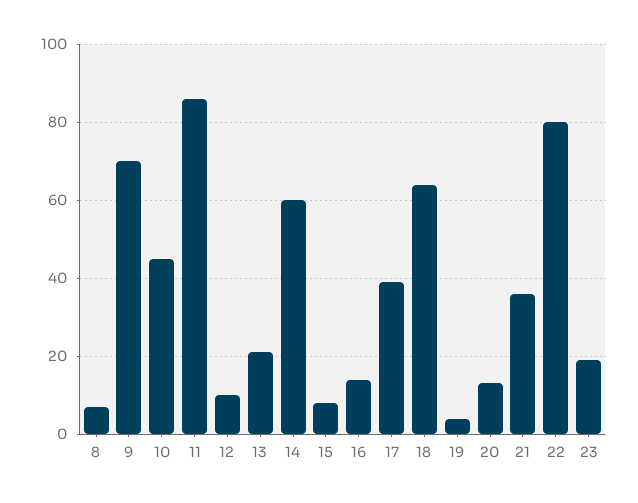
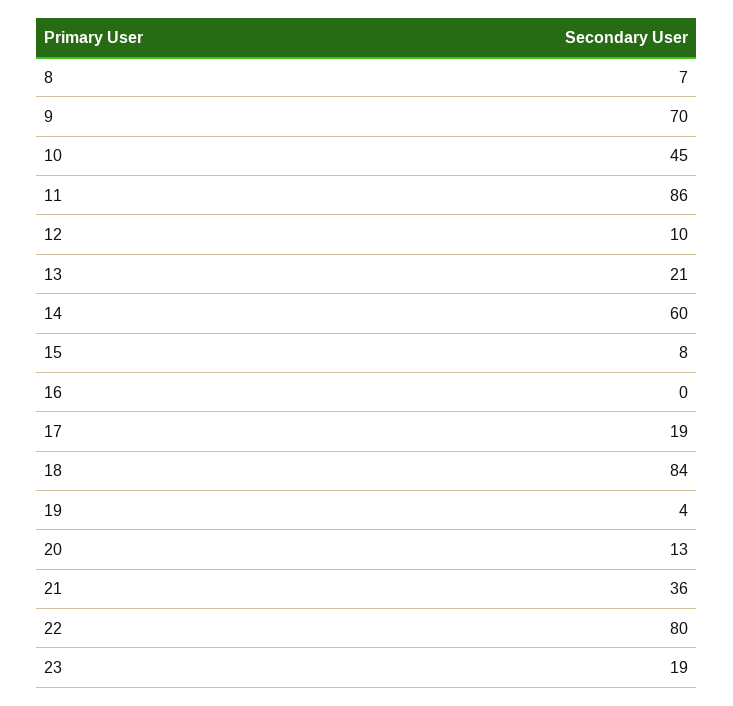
  {
    "8": 7,
    "9": 70,
    "10": 45,
    "11": 86,
    "12": 10,
    "13": 21,
    "14": 60,
    "15": 8,
-   "16": 15,
+   "16": 0,
-   "17": 40,
+   "17": 19,
-   "18": 65,
+   "18": 84,
    "19": 4,
    "20": 13,
    "21": 36,
    "22": 80,
    "23": 19
  }

